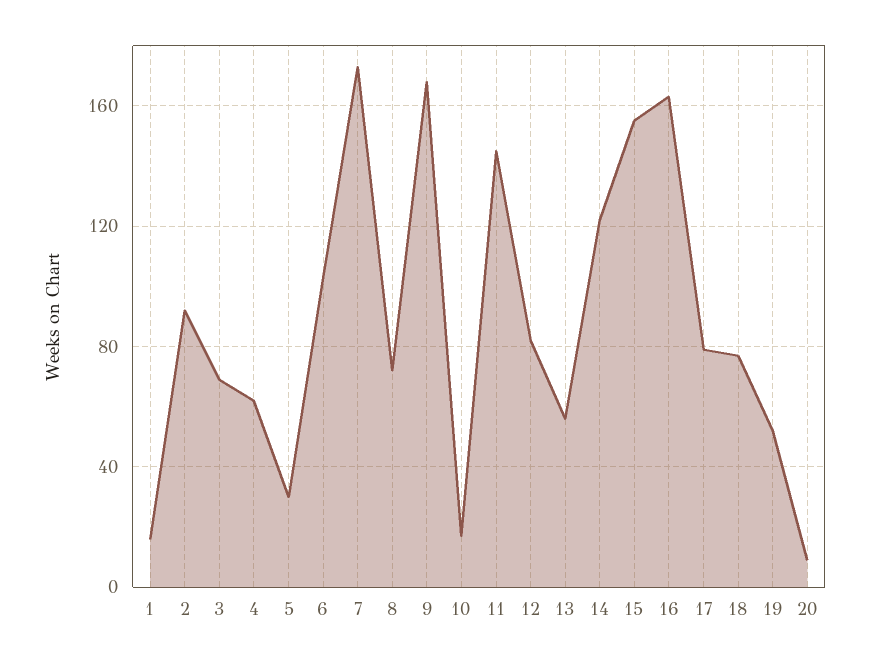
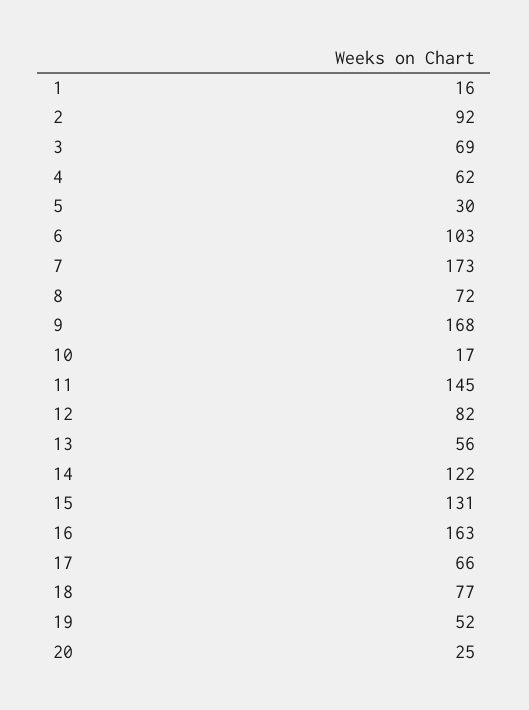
  {
    "1": 16,
    "2": 92,
    "3": 69,
    "4": 62,
    "5": 30,
    "6": 103,
    "7": 173,
    "8": 72,
    "9": 168,
    "10": 17,
    "11": 145,
    "12": 82,
    "13": 56,
    "14": 122,
-   "15": 155,
+   "15": 131,
    "16": 163,
-   "17": 80,
+   "17": 66,
    "18": 77,
    "19": 52,
-   "20": 10
+   "20": 25
  }

